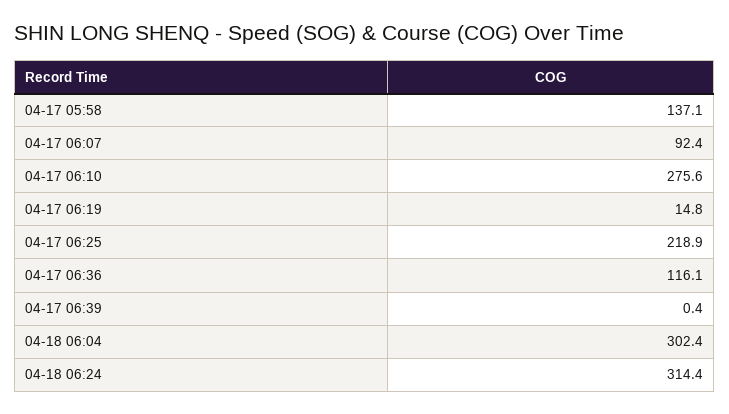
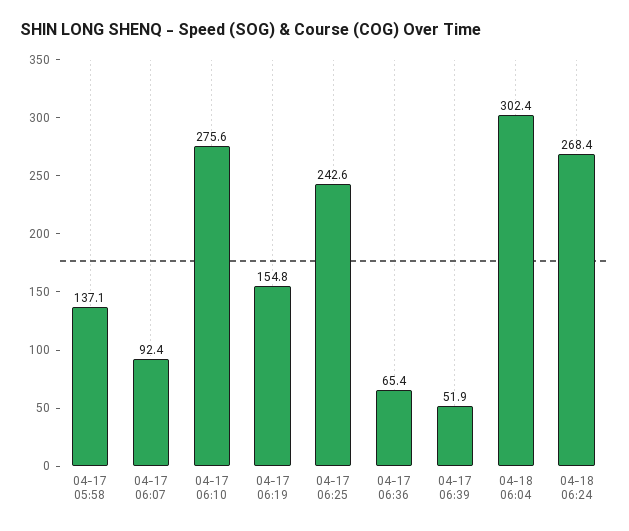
  {
    "04-17 05:58": 137.1,
    "04-17 06:07": 92.4,
    "04-17 06:10": 275.6,
-   "04-17 06:19": 14.8,
+   "04-17 06:19": 154.8,
-   "04-17 06:25": 218.9,
+   "04-17 06:25": 242.6,
-   "04-17 06:36": 116.1,
+   "04-17 06:36": 65.4,
-   "04-17 06:39": 0.4,
+   "04-17 06:39": 51.9,
    "04-18 06:04": 302.4,
-   "04-18 06:24": 314.4
+   "04-18 06:24": 268.4
  }

